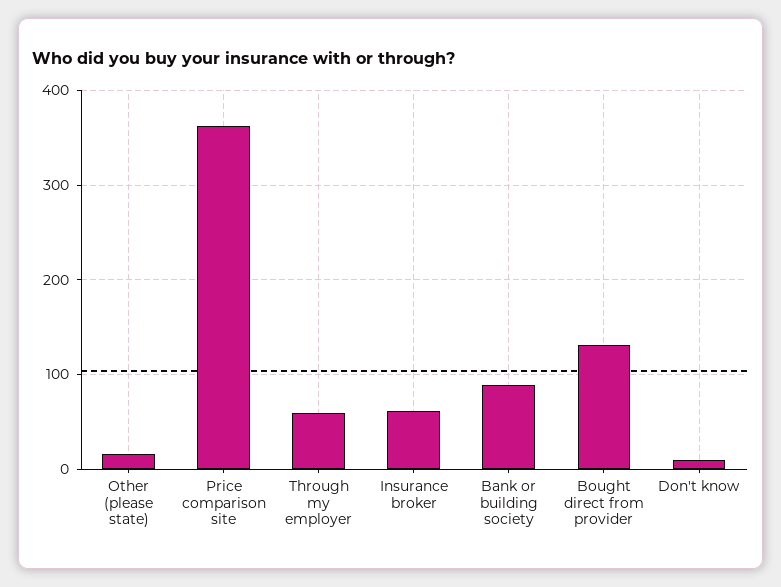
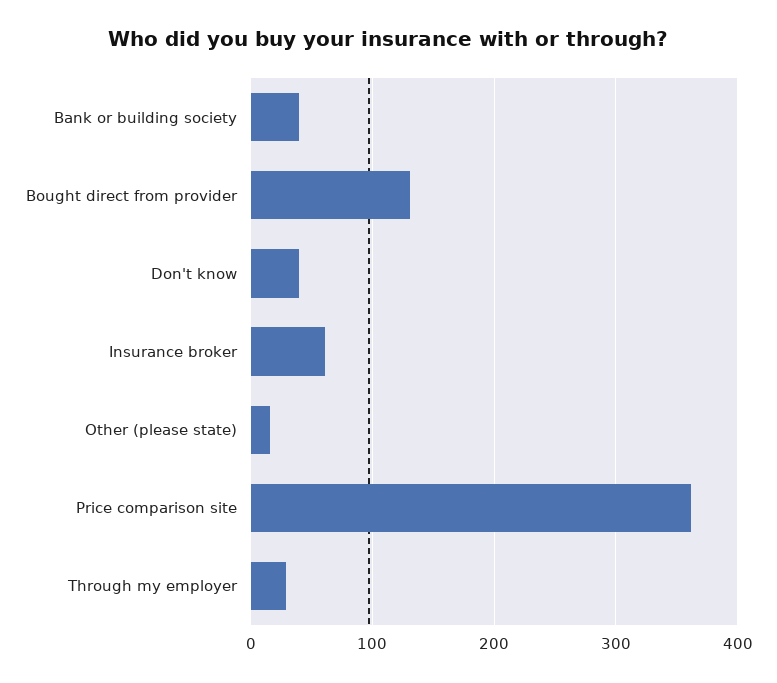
  {
    "Other (please state)": 20,
    "Price comparison site": 360,
-   "Through my employer": 60,
+   "Through my employer": 30,
    "Insurance broker": 60,
-   "Bank or building society": 90,
+   "Bank or building society": 40,
    "Bought direct from provider": 130,
-   "Don't know": 10
+   "Don't know": 40
  }

